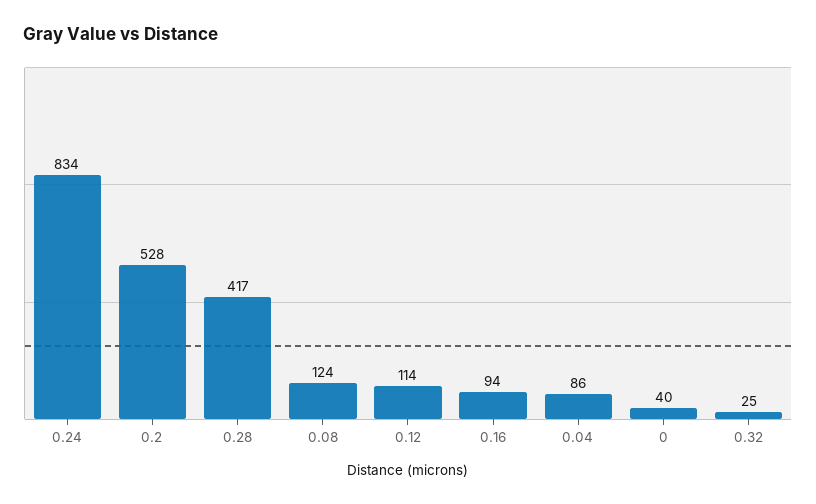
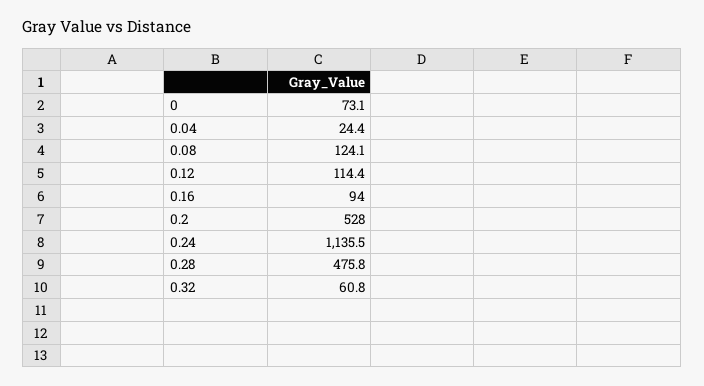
  {
-   "0.24": 834,
+   "0.24": 1135.5,
    "0.2": 528,
-   "0.28": 417,
+   "0.28": 475.8,
    "0.08": 124.1,
    "0.12": 114.4,
    "0.16": 94,
-   "0.04": 86,
+   "0.04": 24.4,
-   "0": 40,
+   "0": 73.1,
-   "0.32": 25
+   "0.32": 60.8
  }

